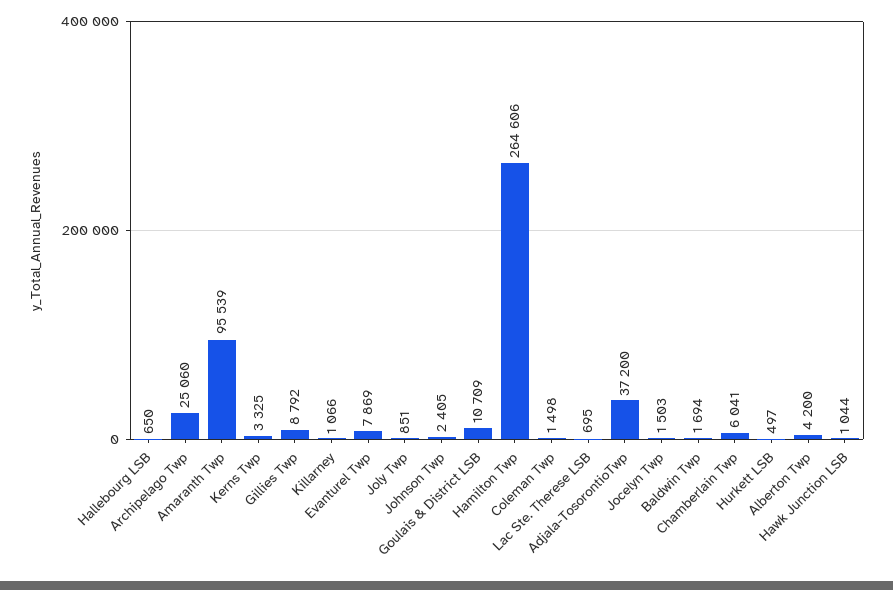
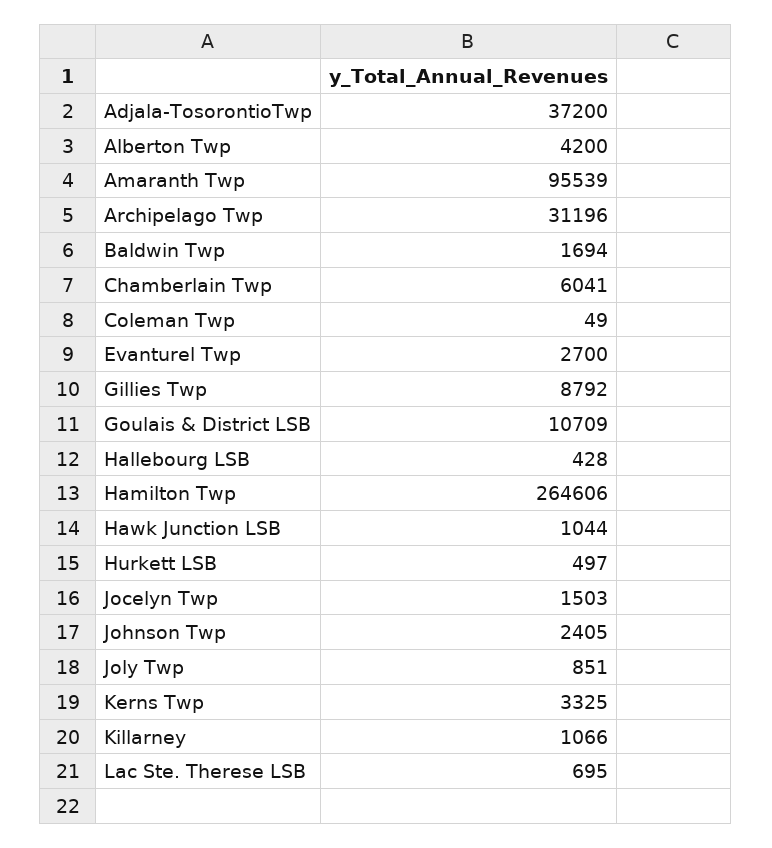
  {
-   "Hallebourg LSB": 650,
+   "Hallebourg LSB": 428,
-   "Archipelago Twp": 25060,
+   "Archipelago Twp": 31196,
    "Amaranth Twp": 95539,
    "Kerns Twp": 3325,
    "Gillies Twp": 8792,
    "Killarney": 1066,
-   "Evanturel Twp": 7869,
+   "Evanturel Twp": 2700,
    "Joly Twp": 851,
    "Johnson Twp": 2405,
    "Goulais & District LSB": 10709,
    "Hamilton Twp": 264606,
-   "Coleman Twp": 1498,
+   "Coleman Twp": 49,
    "Lac Ste. Therese LSB": 695,
    "Adjala-TosorontioTwp": 37200,
    "Jocelyn Twp": 1503,
    "Baldwin Twp": 1694,
    "Chamberlain Twp": 6041,
    "Hurkett LSB": 497,
    "Alberton Twp": 4200,
    "Hawk Junction LSB": 1044
  }

